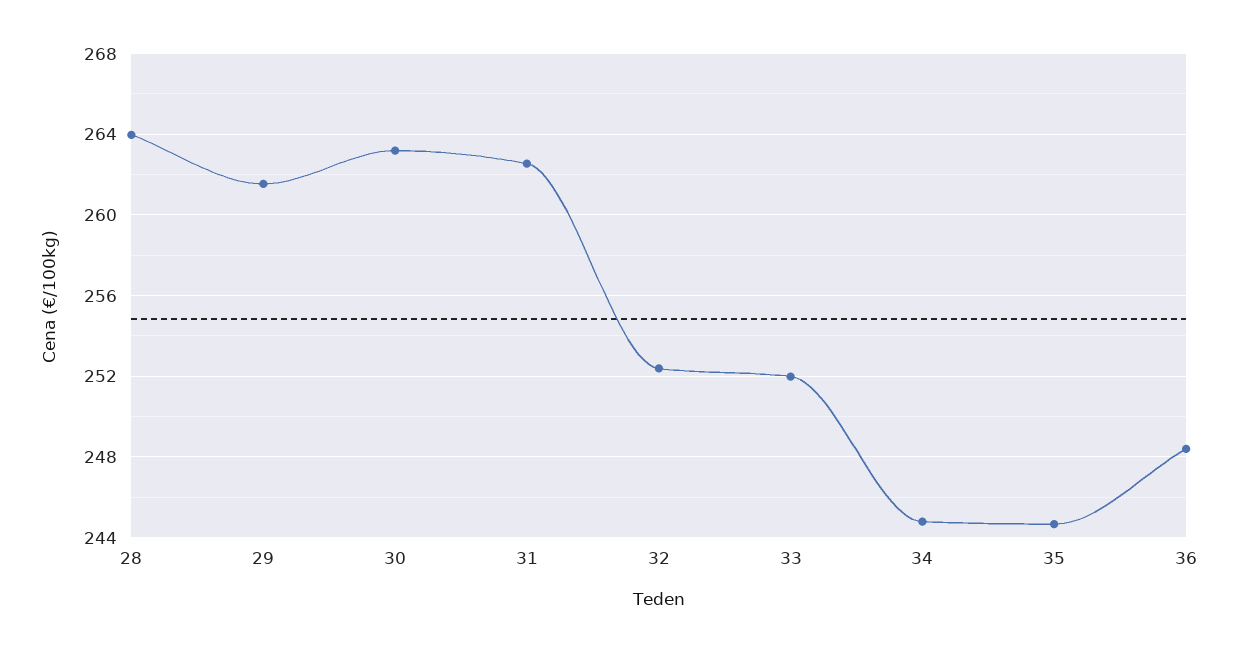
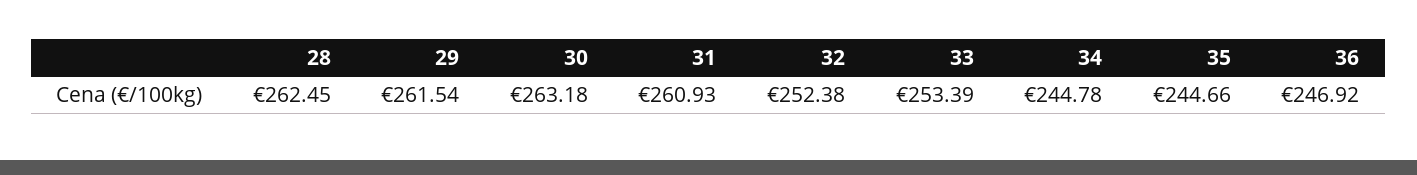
  {
-   "28": 264,
+   "28": 262.45,
    "29": 261.54,
    "30": 263.18,
-   "31": 262.5,
+   "31": 260.93,
    "32": 252.38,
-   "33": 252,
+   "33": 253.39,
    "34": 244.78,
    "35": 244.66,
-   "36": 248.5
+   "36": 246.92
  }

